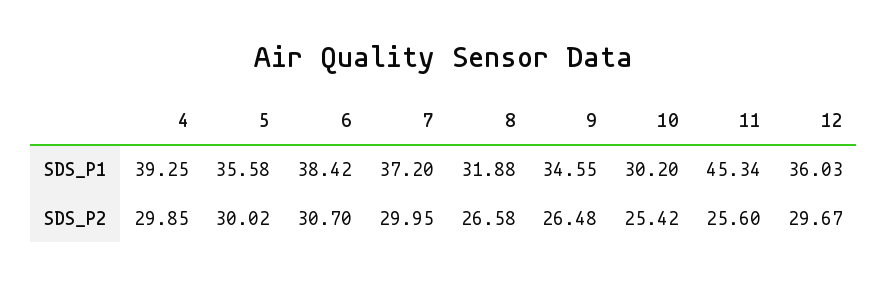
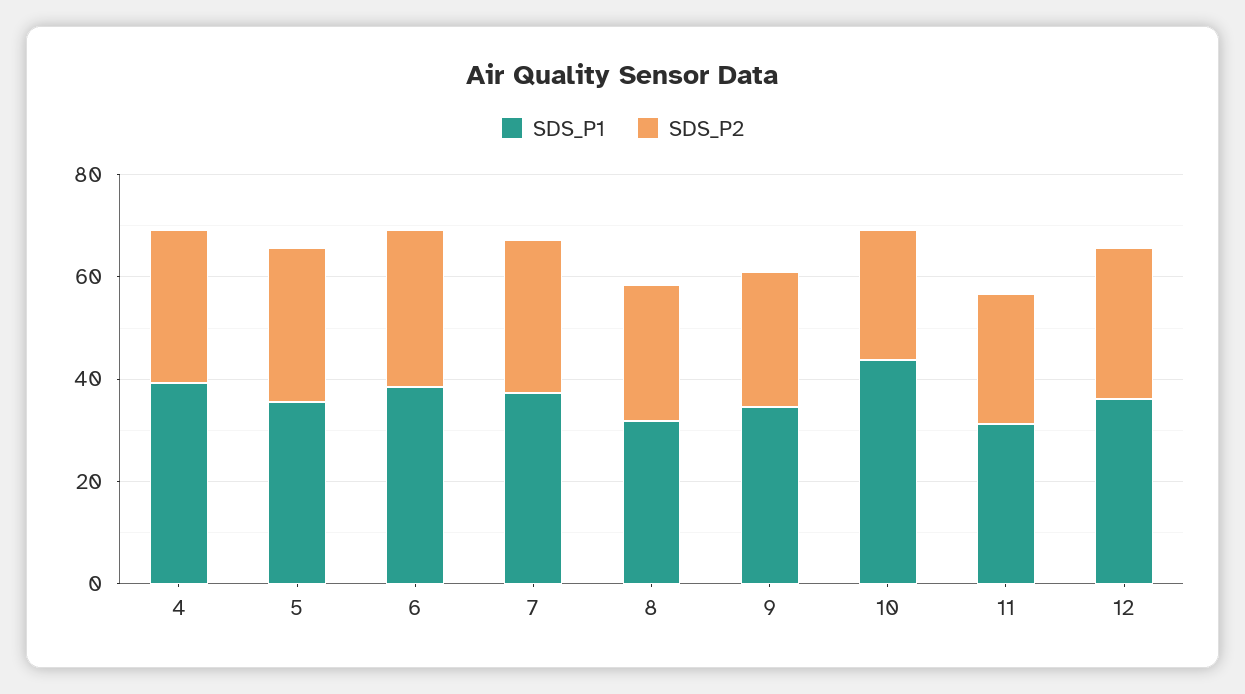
  {
    "SDS_P1": {
      "4": 39.25,
      "5": 35.58,
      "6": 38.42,
      "7": 37.2,
      "8": 31.88,
      "9": 34.55,
-     "10": 30.2,
+     "10": 45,
-     "11": 45.34,
+     "11": 30,
      "12": 36.03
    },
    "SDS_P2": {
      "4": 29.85,
      "5": 30.02,
      "6": 30.7,
      "7": 29.95,
      "8": 26.58,
      "9": 26.48,
      "10": 25.42,
      "11": 25.6,
      "12": 29.67
    }
  }

